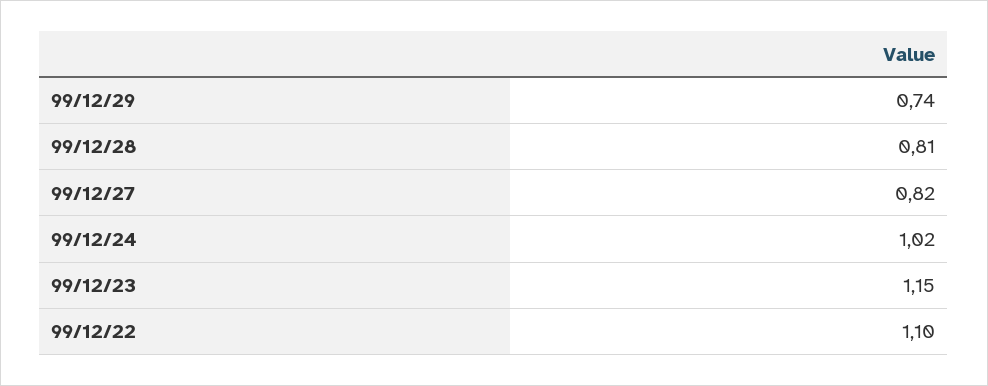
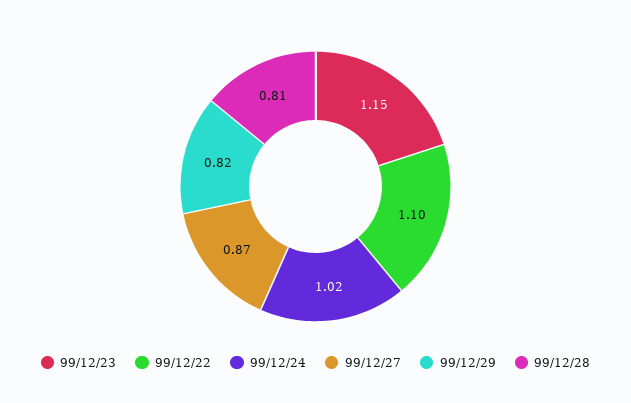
  {
-   "99/12/29": 0.74,
+   "99/12/29": 0.82,
    "99/12/28": 0.81,
-   "99/12/27": 0.82,
+   "99/12/27": 0.87,
    "99/12/24": 1.02,
    "99/12/23": 1.15,
    "99/12/22": 1.1
  }

